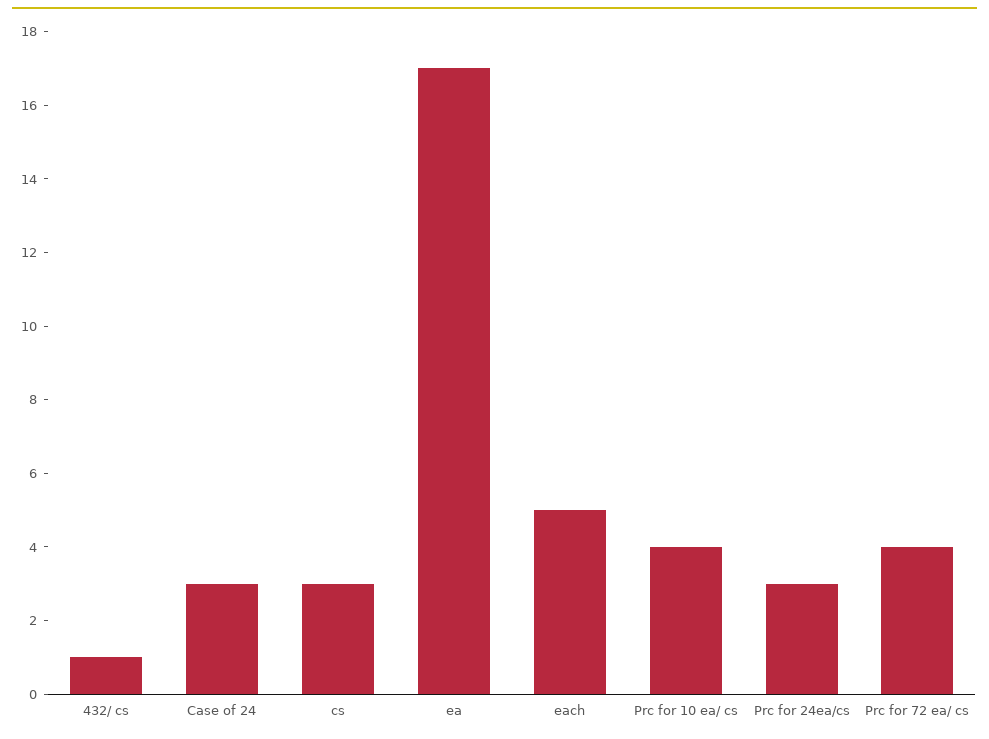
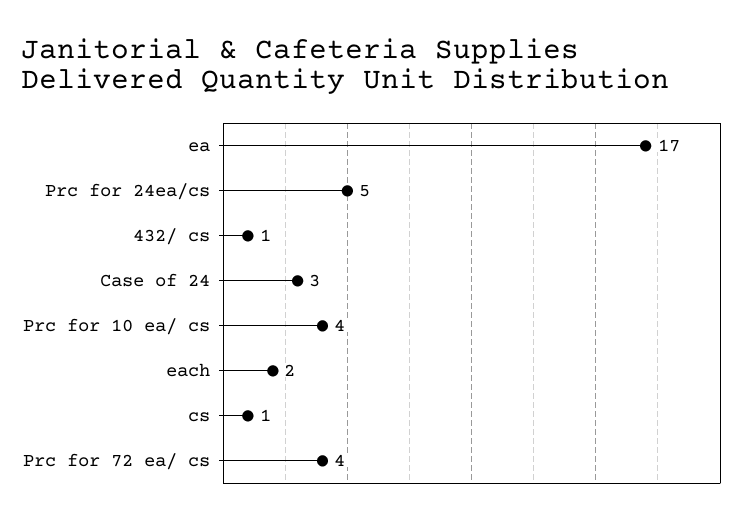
  {
    "432/ cs": 1,
    "Case of 24": 3,
-   "cs": 3,
+   "cs": 1,
    "ea": 17,
-   "each": 5,
+   "each": 2,
    "Prc for 10 ea/ cs": 4,
-   "Prc for 24ea/cs": 3,
+   "Prc for 24ea/cs": 5,
    "Prc for 72 ea/ cs": 4
  }

